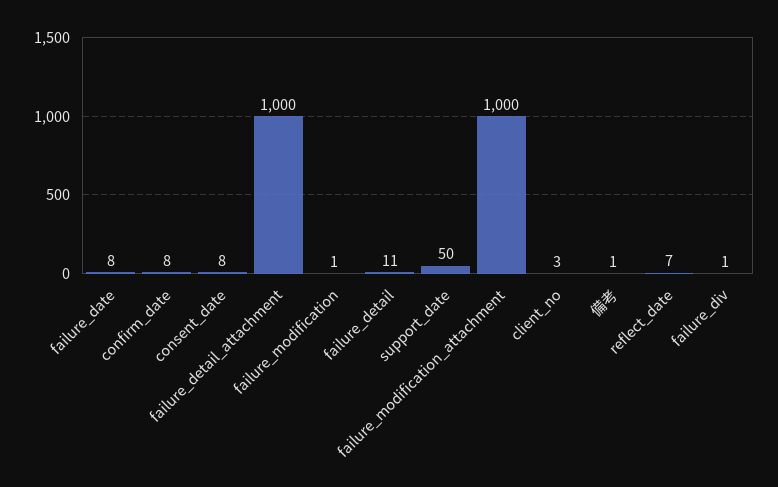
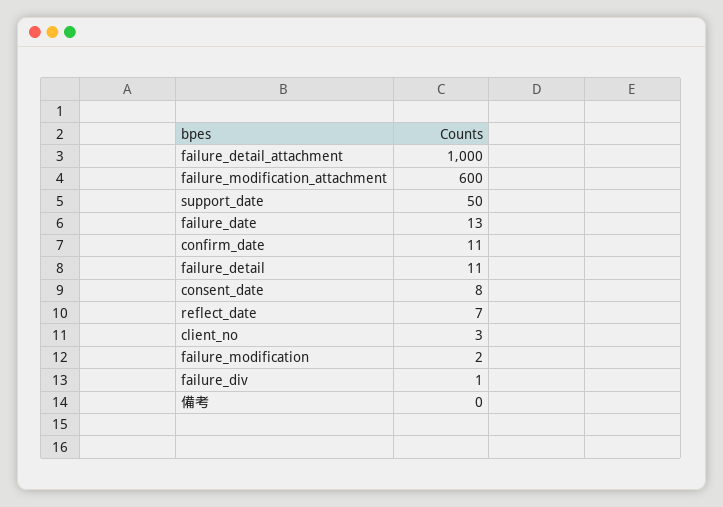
  {
-   "failure_date": 8,
+   "failure_date": 13,
-   "confirm_date": 8,
+   "confirm_date": 11,
    "consent_date": 8,
    "failure_detail_attachment": 1000,
-   "failure_modification": 1,
+   "failure_modification": 2,
    "failure_detail": 11,
    "support_date": 50,
-   "failure_modification_attachment": 1000,
+   "failure_modification_attachment": 600,
    "client_no": 3,
-   "備考": 1,
+   "備考": 0,
    "reflect_date": 7,
    "failure_div": 1
  }

